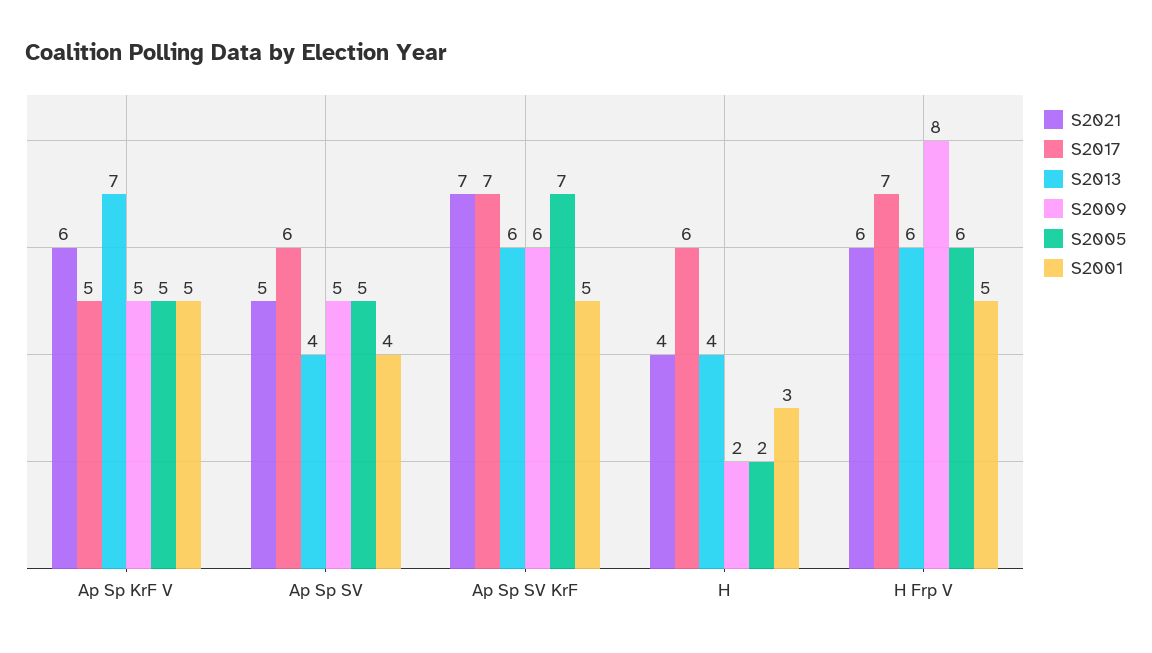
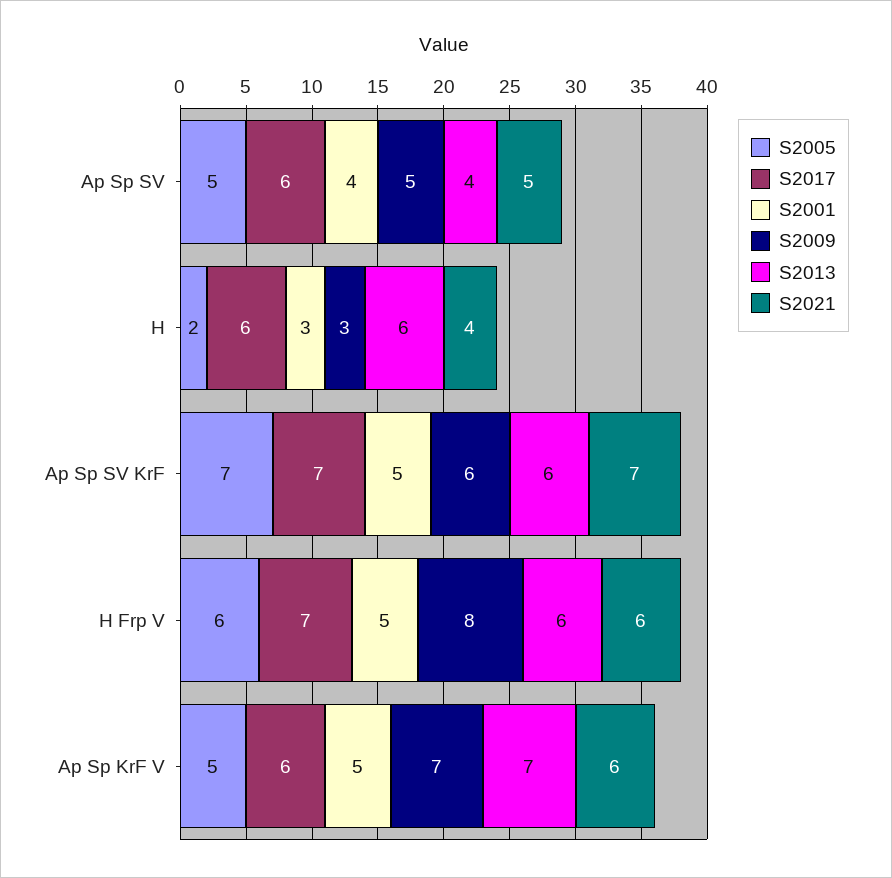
  {
    "S2021": {
      "Ap Sp KrF V": 6,
      "Ap Sp SV": 5,
      "Ap Sp SV KrF": 7,
      "H": 4,
      "H Frp V": 6
    },
    "S2017": {
-     "Ap Sp KrF V": 5,
+     "Ap Sp KrF V": 6,
      "Ap Sp SV": 6,
      "Ap Sp SV KrF": 7,
      "H": 6,
      "H Frp V": 7
    },
    "S2013": {
      "Ap Sp KrF V": 7,
      "Ap Sp SV": 4,
      "Ap Sp SV KrF": 6,
-     "H": 4,
+     "H": 6,
      "H Frp V": 6
    },
    "S2009": {
-     "Ap Sp KrF V": 5,
+     "Ap Sp KrF V": 7,
      "Ap Sp SV": 5,
      "Ap Sp SV KrF": 6,
-     "H": 2,
+     "H": 3,
      "H Frp V": 8
    },
    "S2005": {
      "Ap Sp KrF V": 5,
      "Ap Sp SV": 5,
      "Ap Sp SV KrF": 7,
      "H": 2,
      "H Frp V": 6
    },
    "S2001": {
      "Ap Sp KrF V": 5,
      "Ap Sp SV": 4,
      "Ap Sp SV KrF": 5,
      "H": 3,
      "H Frp V": 5
    }
  }

